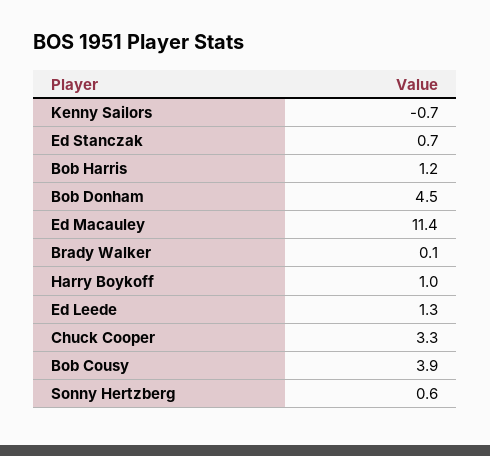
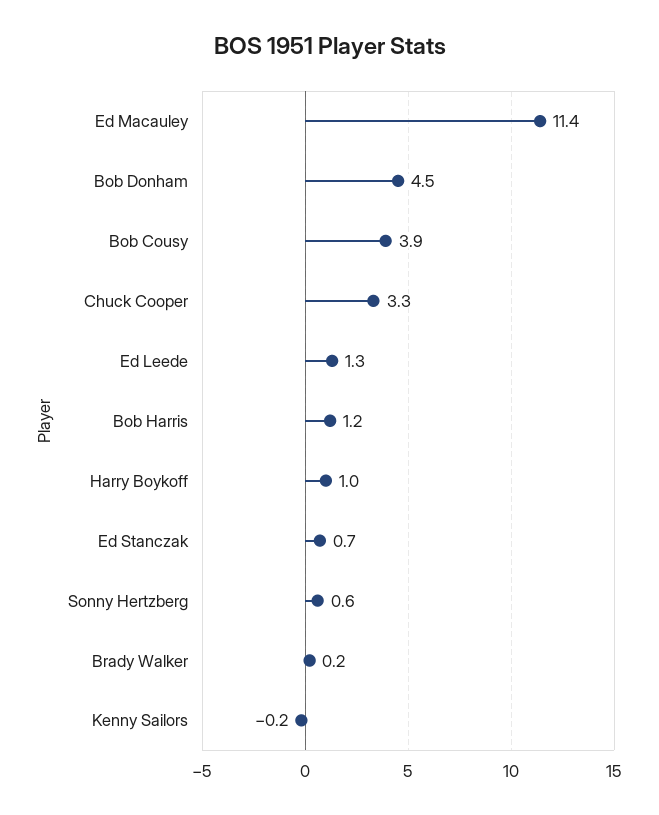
  {
-   "Kenny Sailors": -0.7,
+   "Kenny Sailors": -0.2,
    "Ed Stanczak": 0.7,
    "Bob Harris": 1.2,
    "Bob Donham": 4.5,
    "Ed Macauley": 11.4,
-   "Brady Walker": 0.1,
+   "Brady Walker": 0.2,
    "Harry Boykoff": 1,
    "Ed Leede": 1.3,
    "Chuck Cooper": 3.3,
    "Bob Cousy": 3.9,
    "Sonny Hertzberg": 0.6
  }

